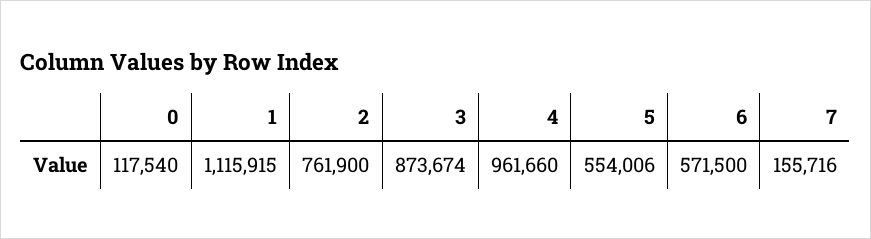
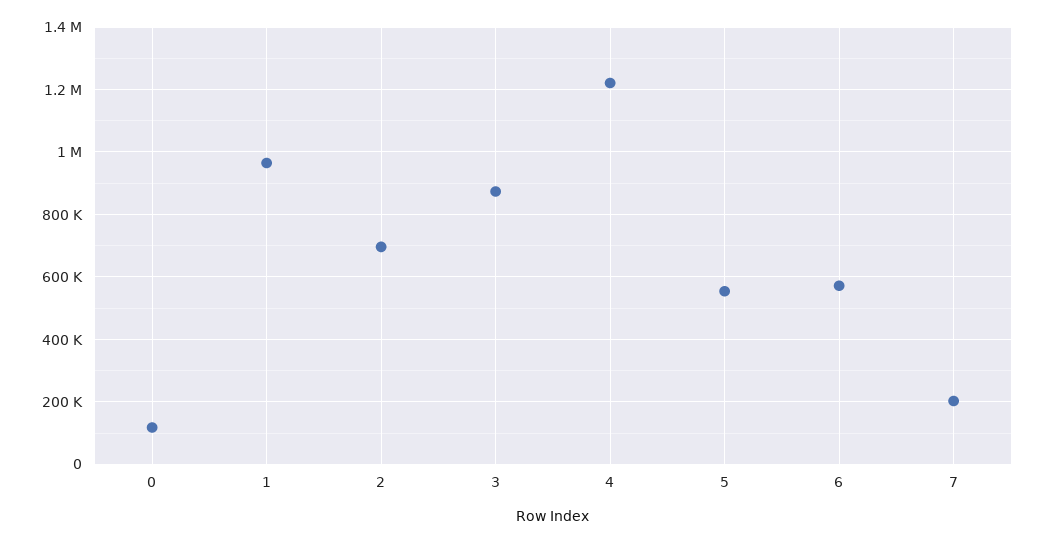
  {
    "0": 117540,
-   "1": 1115915,
+   "1": 960000,
-   "2": 761900,
+   "2": 700000,
    "3": 873674,
-   "4": 961660,
+   "4": 1220000,
    "5": 554006,
    "6": 571500,
-   "7": 155716
+   "7": 200000
  }

